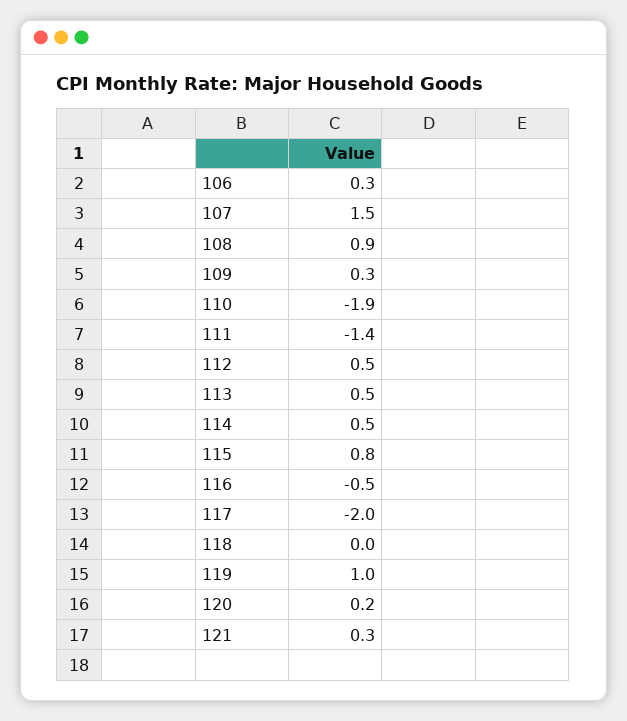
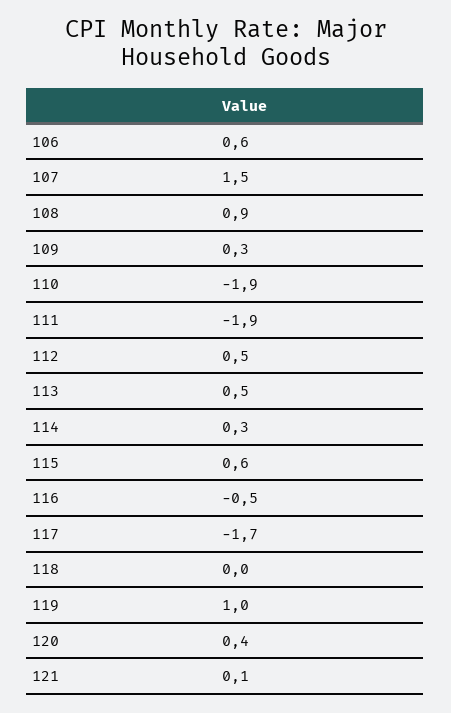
  {
-   "106": 0.3,
+   "106": 0.6,
    "107": 1.5,
    "108": 0.9,
    "109": 0.3,
    "110": -1.9,
-   "111": -1.4,
+   "111": -1.9,
    "112": 0.5,
    "113": 0.5,
-   "114": 0.5,
+   "114": 0.3,
-   "115": 0.8,
+   "115": 0.6,
    "116": -0.5,
-   "117": -2,
+   "117": -1.7,
    "118": 0,
    "119": 1,
-   "120": 0.2,
+   "120": 0.4,
-   "121": 0.3
+   "121": 0.1
  }

